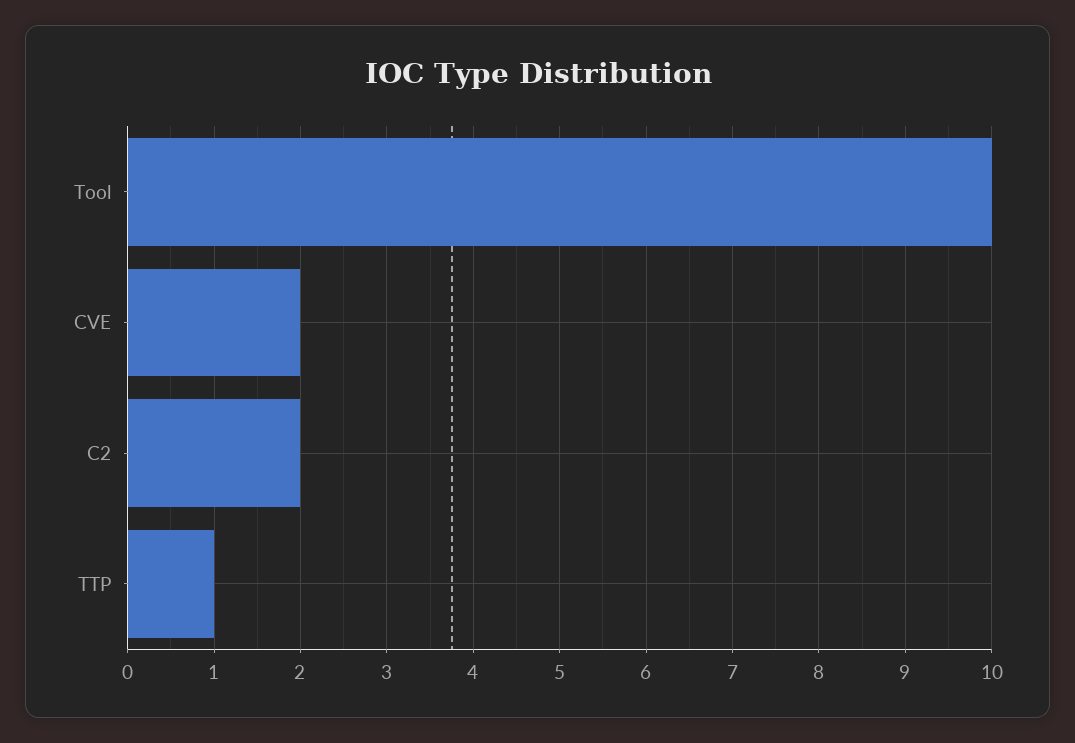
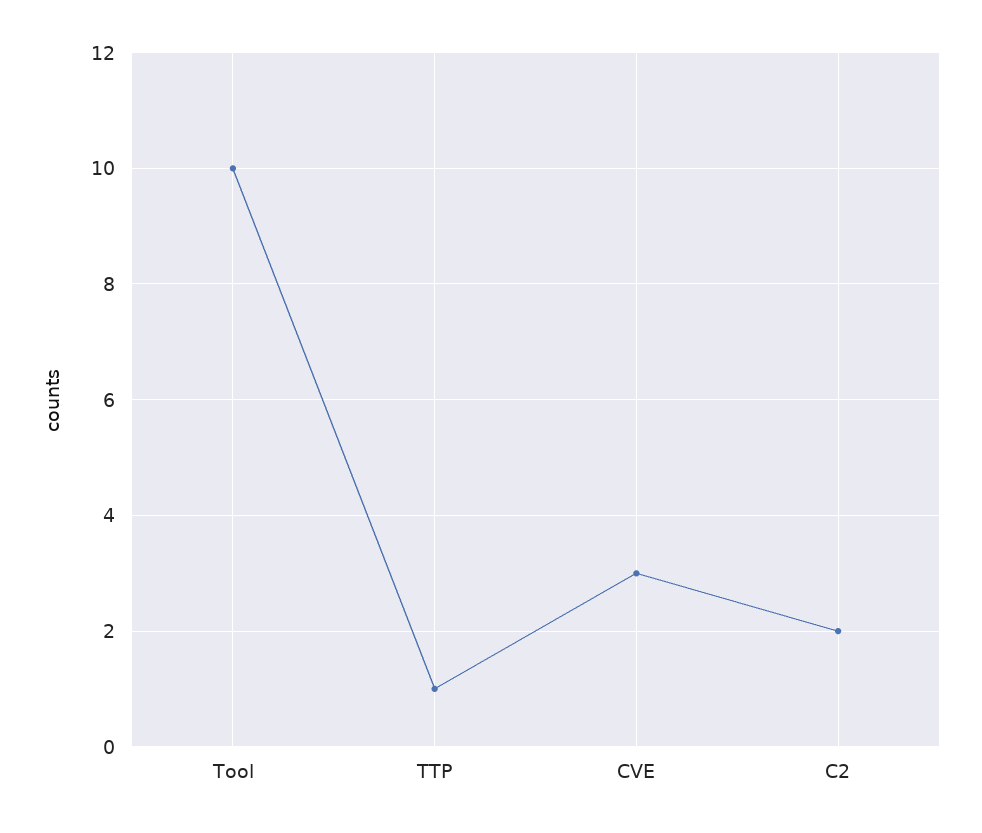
  {
    "Tool": 10,
-   "CVE": 2,
+   "CVE": 3,
    "C2": 2,
    "TTP": 1
  }

